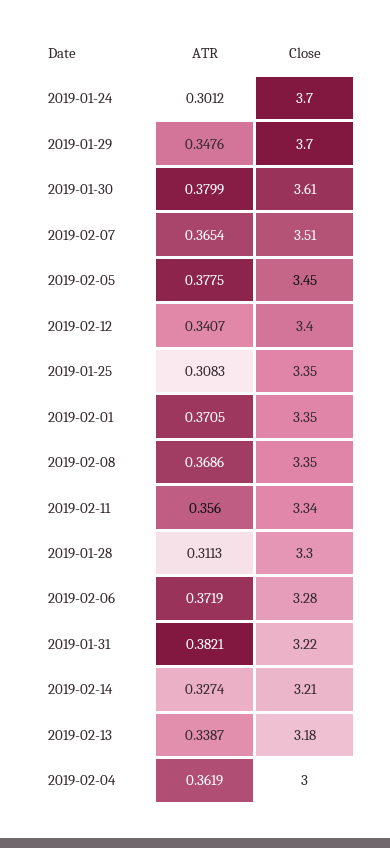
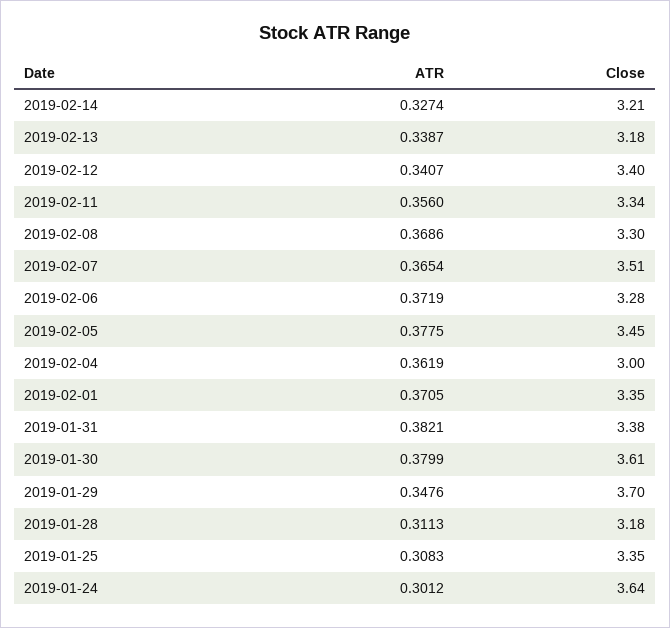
  {
    "ATR": {
      "2019-01-24": 0.3012,
      "2019-01-29": 0.3476,
      "2019-01-30": 0.3799,
      "2019-02-07": 0.3654,
      "2019-02-05": 0.3775,
      "2019-02-12": 0.3407,
      "2019-01-25": 0.3083,
      "2019-02-01": 0.3705,
      "2019-02-08": 0.3686,
      "2019-02-11": 0.356,
      "2019-01-28": 0.3113,
      "2019-02-06": 0.3719,
      "2019-01-31": 0.3821,
      "2019-02-14": 0.3274,
      "2019-02-13": 0.3387,
      "2019-02-04": 0.3619
    },
    "Close": {
-     "2019-01-24": 3.7,
+     "2019-01-24": 3.64,
      "2019-01-29": 3.7,
      "2019-01-30": 3.61,
      "2019-02-07": 3.51,
      "2019-02-05": 3.45,
      "2019-02-12": 3.4,
      "2019-01-25": 3.35,
      "2019-02-01": 3.35,
-     "2019-02-08": 3.35,
+     "2019-02-08": 3.3,
      "2019-02-11": 3.34,
-     "2019-01-28": 3.3,
+     "2019-01-28": 3.18,
      "2019-02-06": 3.28,
-     "2019-01-31": 3.22,
+     "2019-01-31": 3.38,
      "2019-02-14": 3.21,
      "2019-02-13": 3.18,
      "2019-02-04": 3
    }
  }

